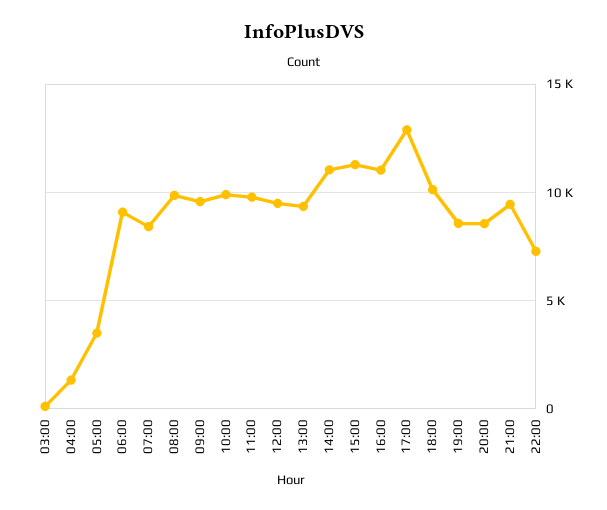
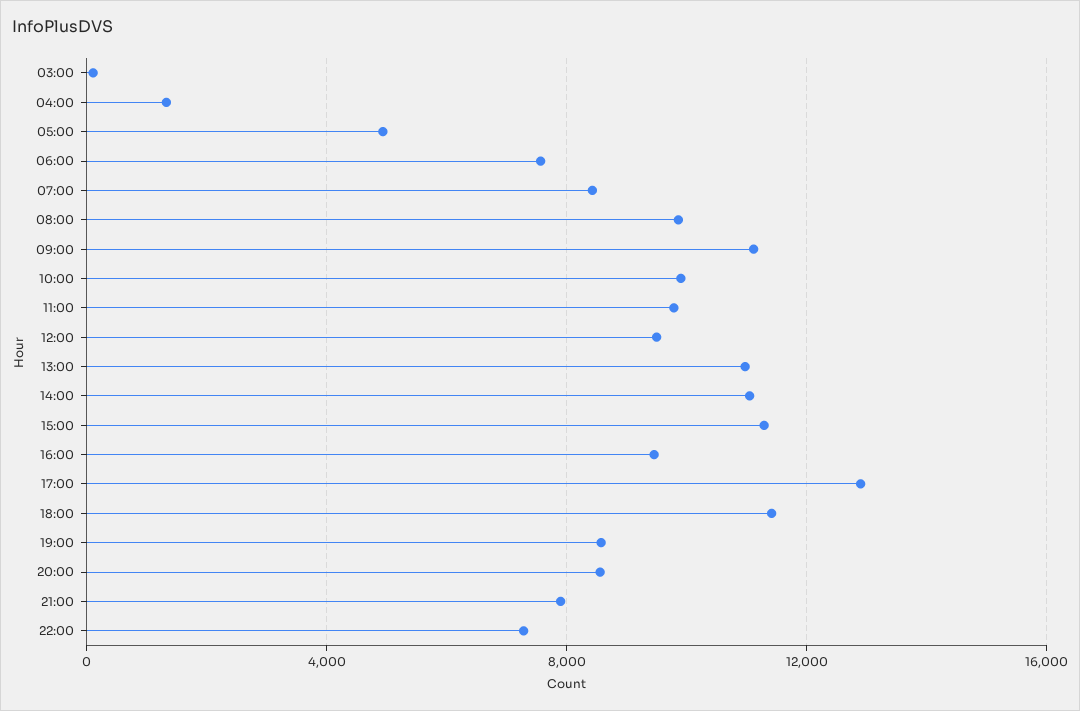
  {
    "03:00": 0,
    "04:00": 1500,
-   "05:00": 3500,
+   "05:00": 5000,
-   "06:00": 9000,
+   "06:00": 7500,
    "07:00": 8500,
    "08:00": 10000,
-   "09:00": 9500,
+   "09:00": 11000,
    "10:00": 10000,
    "11:00": 10000,
    "12:00": 9500,
-   "13:00": 9500,
+   "13:00": 11000,
    "14:00": 11000,
    "15:00": 11500,
-   "16:00": 11000,
+   "16:00": 9500,
    "17:00": 13000,
-   "18:00": 10000,
+   "18:00": 11500,
    "19:00": 8500,
    "20:00": 8500,
-   "21:00": 9500,
+   "21:00": 8000,
    "22:00": 7500
  }

